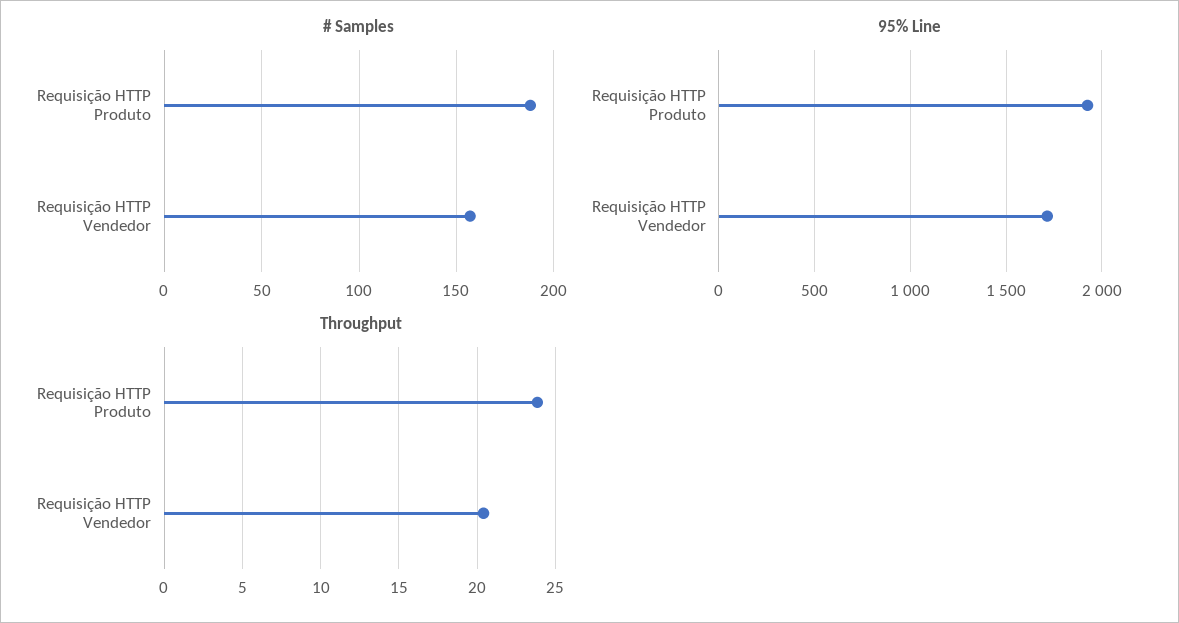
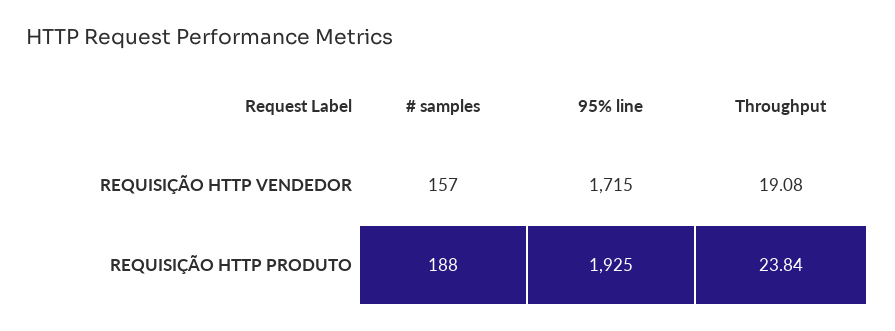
  {
    "# Samples": {
      "Requisição HTTP Produto": 188,
      "Requisição HTTP Vendedor": 157
    },
    "95% Line": {
      "Requisição HTTP Produto": 1925,
      "Requisição HTTP Vendedor": 1715
    },
    "Throughput": {
      "Requisição HTTP Produto": 23.84,
-     "Requisição HTTP Vendedor": 20.5
+     "Requisição HTTP Vendedor": 19.08
    }
  }

